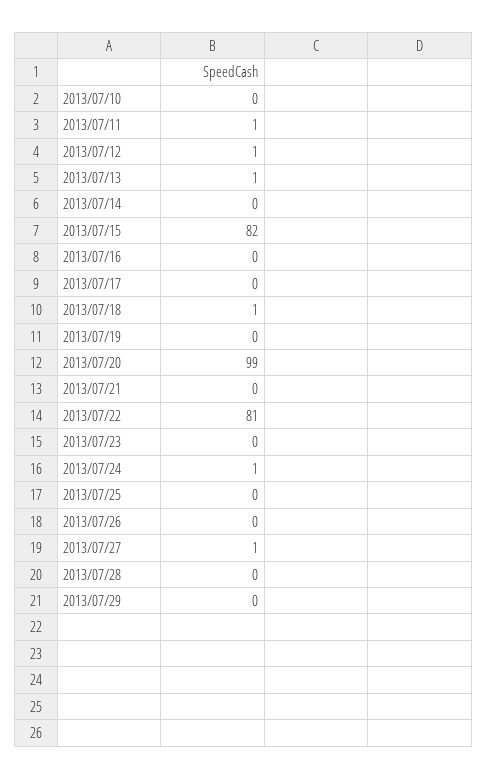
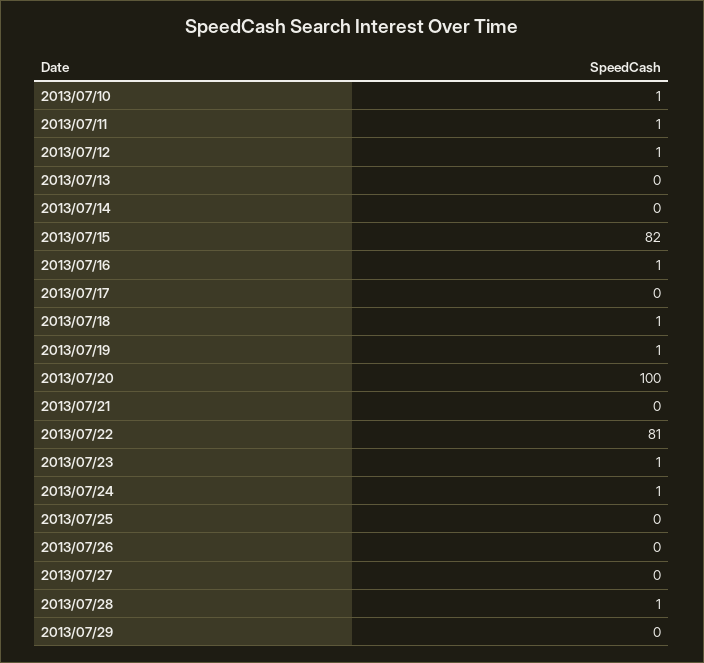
  {
-   "2013/07/10": 0,
+   "2013/07/10": 1,
    "2013/07/11": 1,
    "2013/07/12": 1,
-   "2013/07/13": 1,
+   "2013/07/13": 0,
    "2013/07/14": 0,
    "2013/07/15": 82,
-   "2013/07/16": 0,
+   "2013/07/16": 1,
    "2013/07/17": 0,
    "2013/07/18": 1,
-   "2013/07/19": 0,
+   "2013/07/19": 1,
-   "2013/07/20": 99,
+   "2013/07/20": 100,
    "2013/07/21": 0,
    "2013/07/22": 81,
-   "2013/07/23": 0,
+   "2013/07/23": 1,
    "2013/07/24": 1,
    "2013/07/25": 0,
    "2013/07/26": 0,
-   "2013/07/27": 1,
+   "2013/07/27": 0,
-   "2013/07/28": 0,
+   "2013/07/28": 1,
    "2013/07/29": 0
  }

